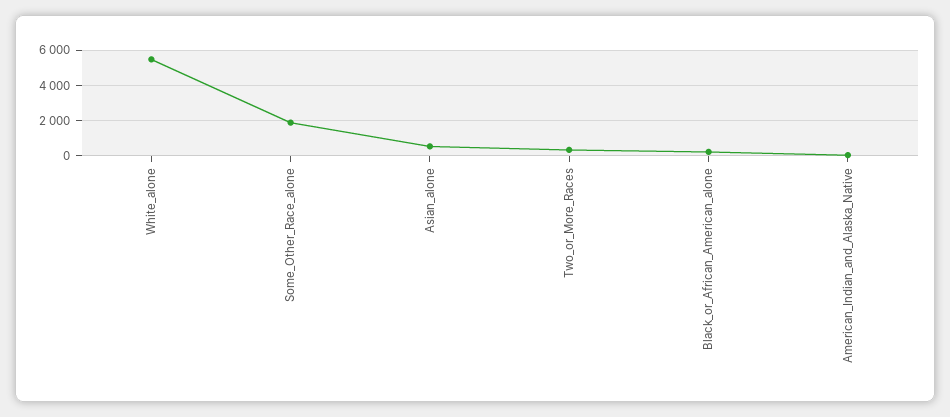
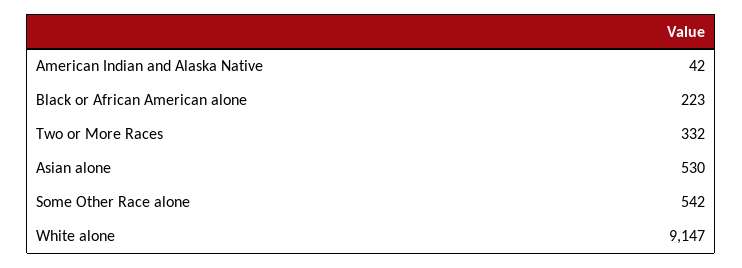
  {
-   "White_alone": 5500,
+   "White_alone": 9147,
-   "Some_Other_Race_alone": 2000,
+   "Some_Other_Race_alone": 542,
    "Asian_alone": 530,
    "Two_or_More_Races": 332,
    "Black_or_African_American_alone": 223,
    "American_Indian_and_Alaska_Native": 42
  }

